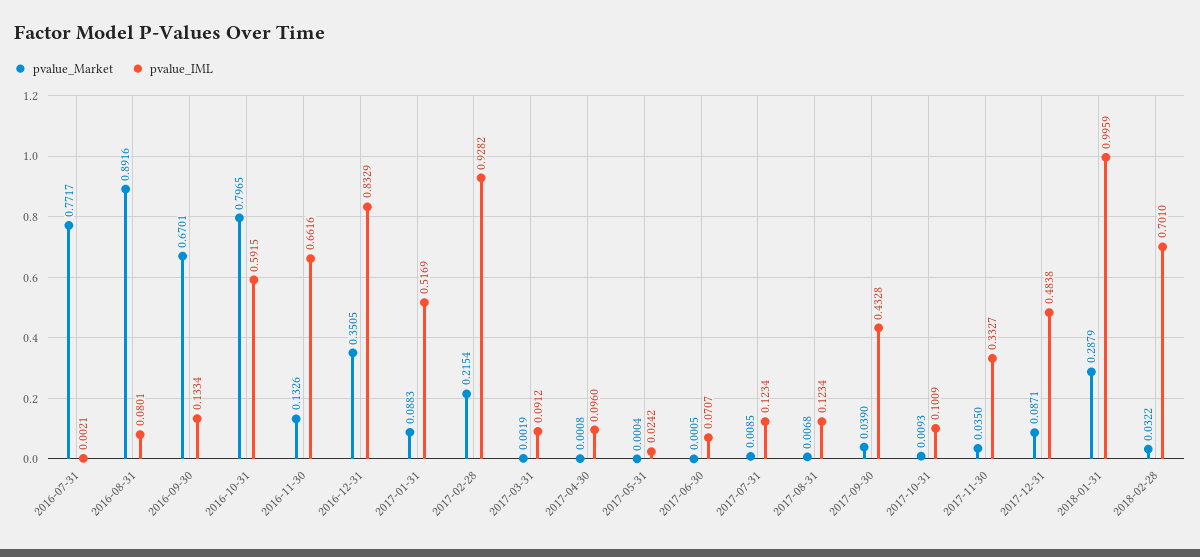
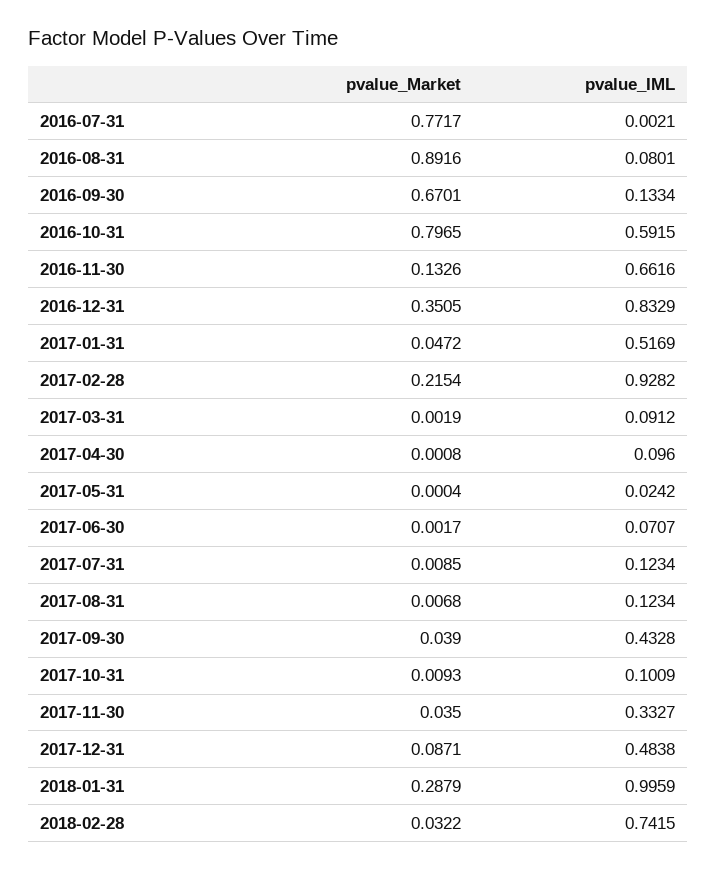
  {
    "pvalue_Market": {
      "2016-07-31": 0.7717,
      "2016-08-31": 0.8916,
      "2016-09-30": 0.6701,
      "2016-10-31": 0.7965,
      "2016-11-30": 0.1326,
      "2016-12-31": 0.3505,
-     "2017-01-31": 0.0883,
+     "2017-01-31": 0.0472,
      "2017-02-28": 0.2154,
      "2017-03-31": 0.0019,
      "2017-04-30": 0.0008,
      "2017-05-31": 0.0004,
-     "2017-06-30": 0.0005,
+     "2017-06-30": 0.0017,
      "2017-07-31": 0.0085,
      "2017-08-31": 0.0068,
      "2017-09-30": 0.039,
      "2017-10-31": 0.0093,
      "2017-11-30": 0.035,
      "2017-12-31": 0.0871,
      "2018-01-31": 0.2879,
      "2018-02-28": 0.0322
    },
    "pvalue_IML": {
      "2016-07-31": 0.0021,
      "2016-08-31": 0.0801,
      "2016-09-30": 0.1334,
      "2016-10-31": 0.5915,
      "2016-11-30": 0.6616,
      "2016-12-31": 0.8329,
      "2017-01-31": 0.5169,
      "2017-02-28": 0.9282,
      "2017-03-31": 0.0912,
      "2017-04-30": 0.096,
      "2017-05-31": 0.0242,
      "2017-06-30": 0.0707,
      "2017-07-31": 0.1234,
      "2017-08-31": 0.1234,
      "2017-09-30": 0.4328,
      "2017-10-31": 0.1009,
      "2017-11-30": 0.3327,
      "2017-12-31": 0.4838,
      "2018-01-31": 0.9959,
-     "2018-02-28": 0.701
+     "2018-02-28": 0.7415
    }
  }

